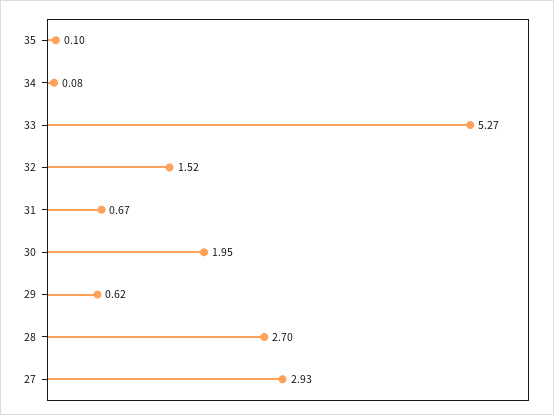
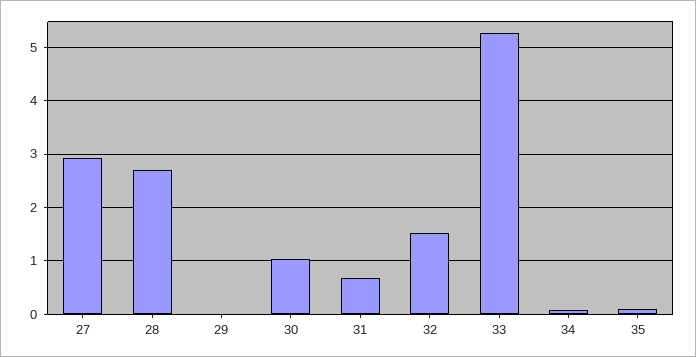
  {
    "35": 0.1,
    "34": 0.08,
    "33": 5.27,
    "32": 1.52,
    "31": 0.67,
-   "30": 1.95,
+   "30": 1,
-   "29": 0.62,
+   "29": 0,
    "28": 2.7,
    "27": 2.93
  }

